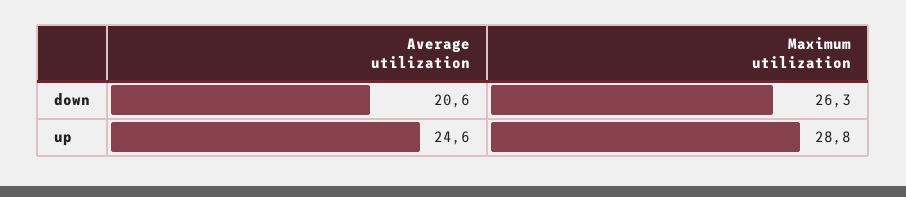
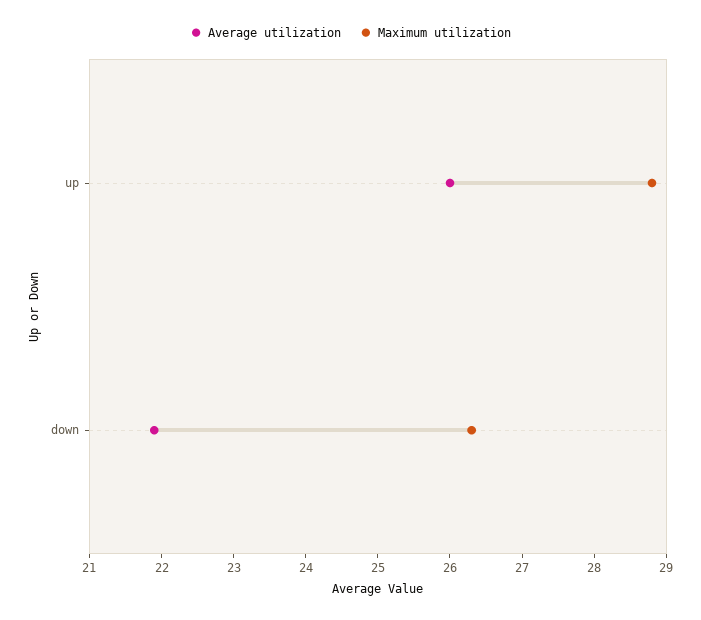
  {
    "Average utilization": {
-     "down": 20.6,
+     "down": 22,
-     "up": 24.6
+     "up": 26
    },
    "Maximum utilization": {
      "down": 26.3,
      "up": 28.8
    }
  }

